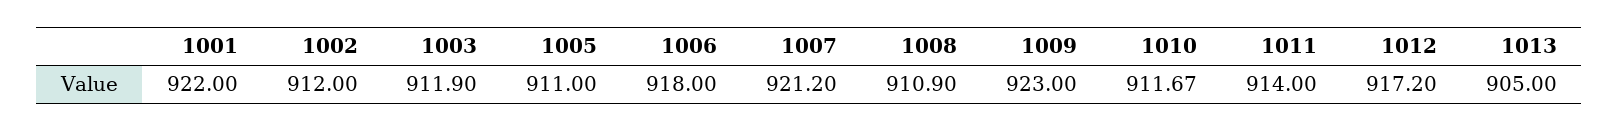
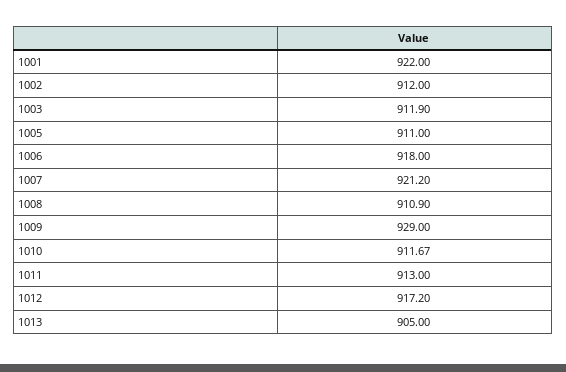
  {
    "1001": 922,
    "1002": 912,
    "1003": 911.9,
    "1005": 911,
    "1006": 918,
    "1007": 921.2,
    "1008": 910.9,
-   "1009": 923,
+   "1009": 929,
    "1010": 911.67,
-   "1011": 914,
+   "1011": 913,
    "1012": 917.2,
    "1013": 905
  }

